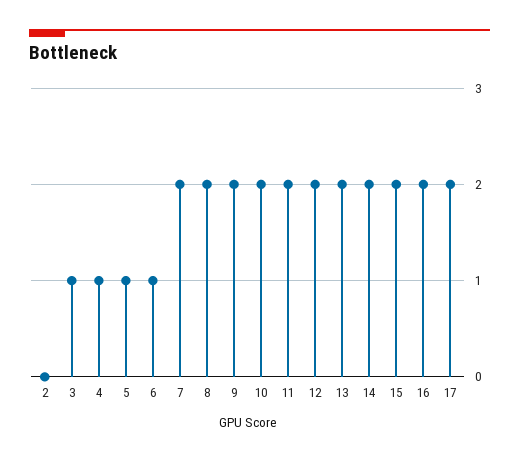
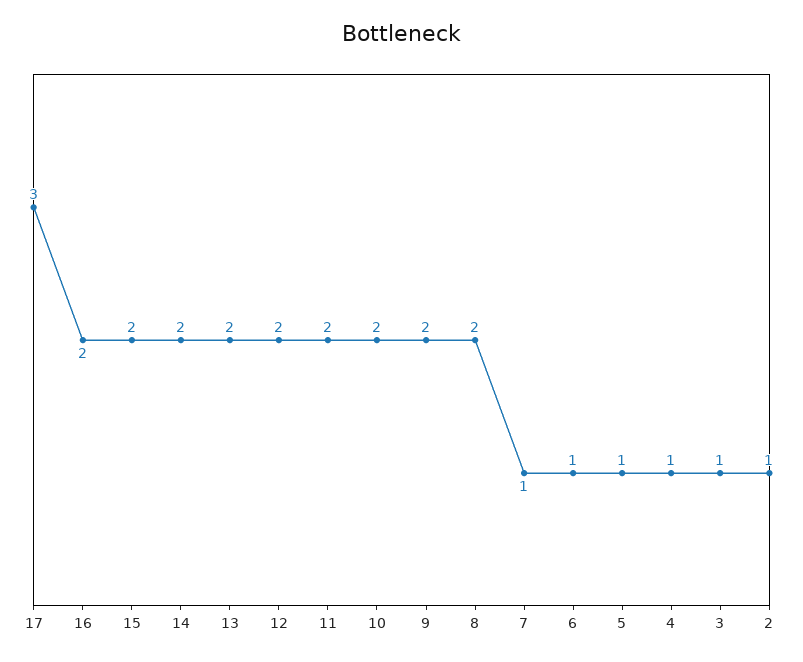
  {
-   "2": 0,
+   "2": 1,
    "3": 1,
    "4": 1,
    "5": 1,
    "6": 1,
-   "7": 2,
+   "7": 1,
    "8": 2,
    "9": 2,
    "10": 2,
    "11": 2,
    "12": 2,
    "13": 2,
    "14": 2,
    "15": 2,
    "16": 2,
-   "17": 2
+   "17": 3
  }

